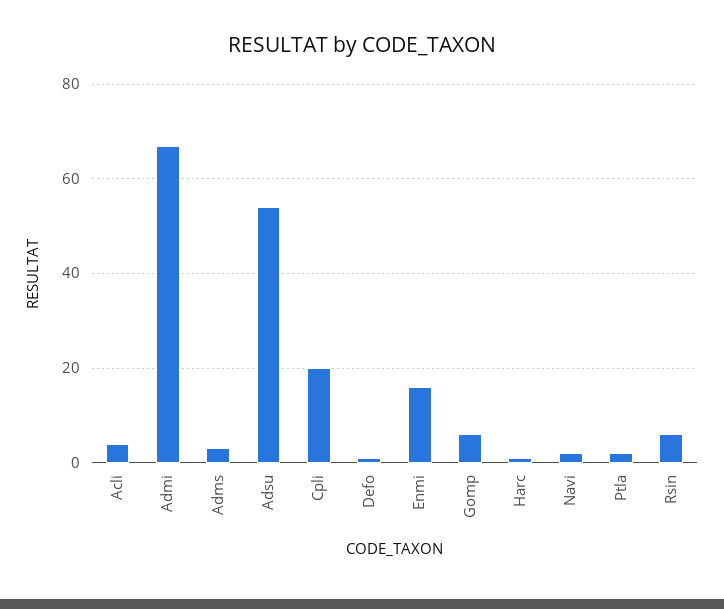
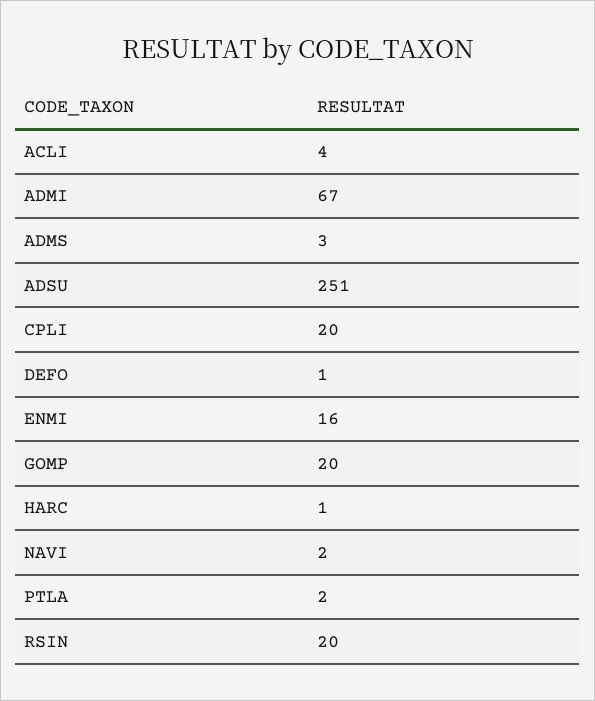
  {
    "Acli": 4,
    "Admi": 67,
    "Adms": 3,
-   "Adsu": 55,
+   "Adsu": 251,
    "Cpli": 20,
    "Defo": 1,
    "Enmi": 16,
-   "Gomp": 5,
+   "Gomp": 20,
    "Harc": 1,
    "Navi": 2,
    "Ptla": 2,
-   "Rsin": 5
+   "Rsin": 20
  }

